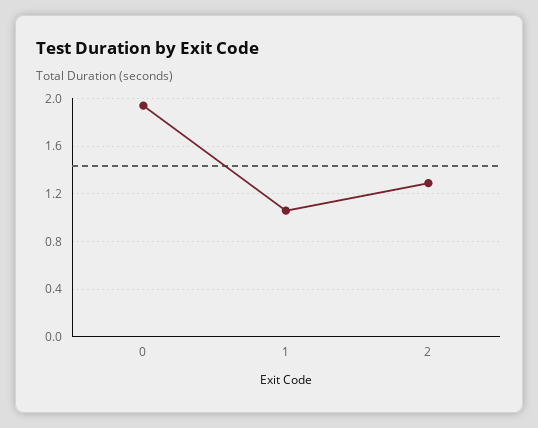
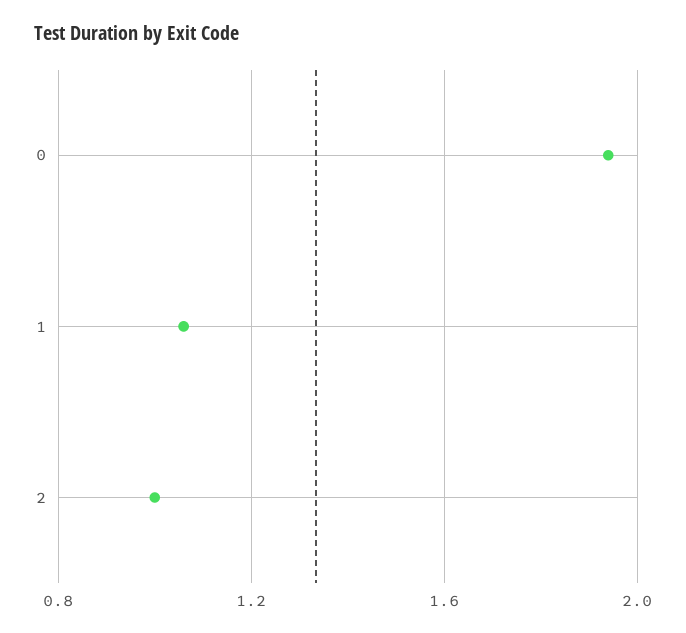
  {
    "0": 1.95,
    "1": 1.05,
-   "2": 1.3
+   "2": 1
  }

